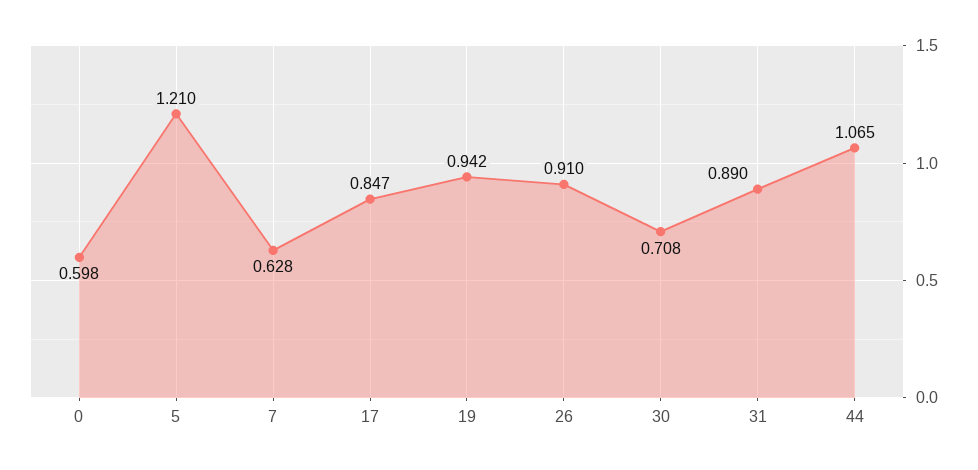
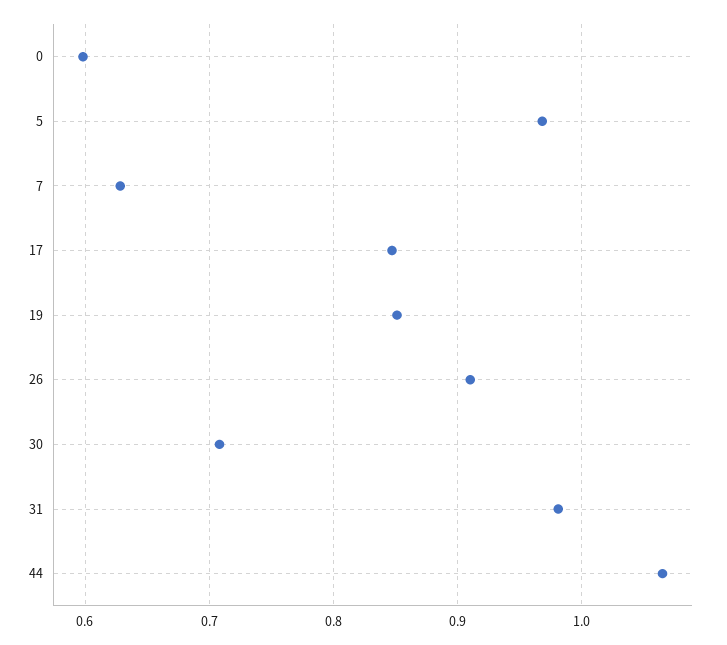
  {
    "0": 0.598,
-   "5": 1.21,
+   "5": 0.97,
    "7": 0.628,
    "17": 0.847,
-   "19": 0.942,
+   "19": 0.85,
    "26": 0.91,
    "30": 0.708,
-   "31": 0.89,
+   "31": 0.98,
    "44": 1.065
  }

